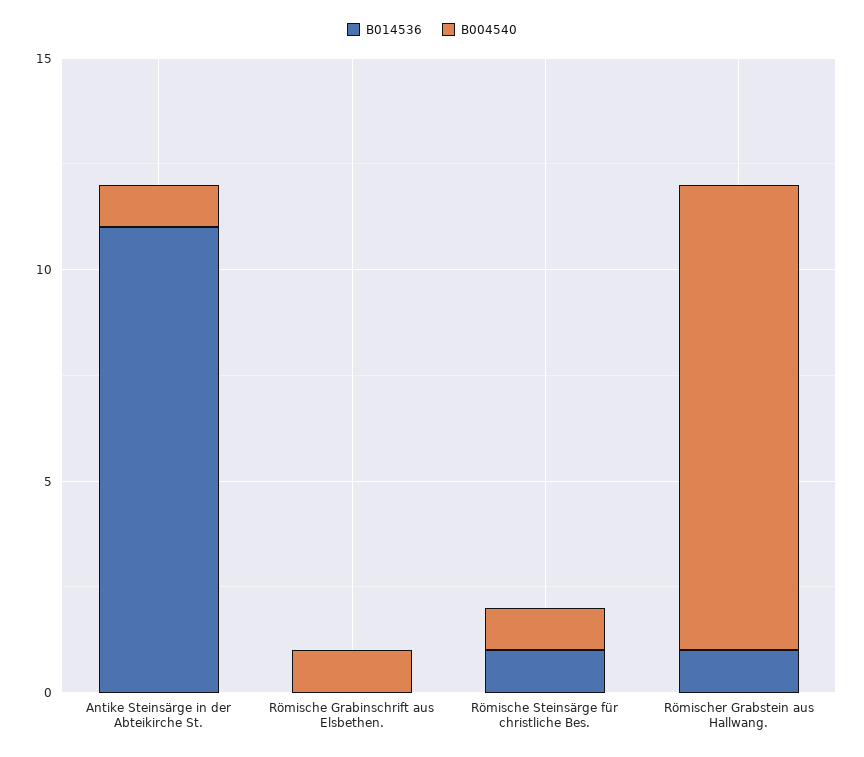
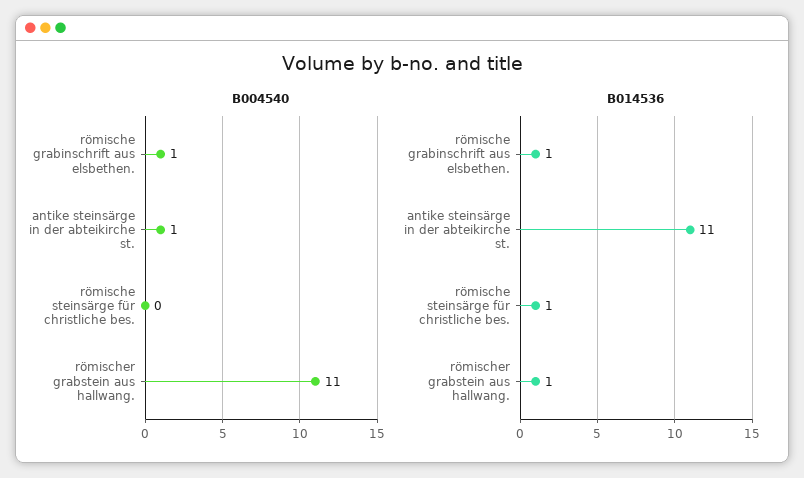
  {
    "B014536": {
      "Antike Steinsärge in der Abteikirche St.": 11,
-     "Römische Grabinschrift aus Elsbethen.": 0,
+     "Römische Grabinschrift aus Elsbethen.": 1,
      "Römische Steinsärge für christliche Bes.": 1,
      "Römischer Grabstein aus Hallwang.": 1
    },
    "B004540": {
      "Antike Steinsärge in der Abteikirche St.": 1,
      "Römische Grabinschrift aus Elsbethen.": 1,
-     "Römische Steinsärge für christliche Bes.": 1,
+     "Römische Steinsärge für christliche Bes.": 0,
      "Römischer Grabstein aus Hallwang.": 11
    }
  }

